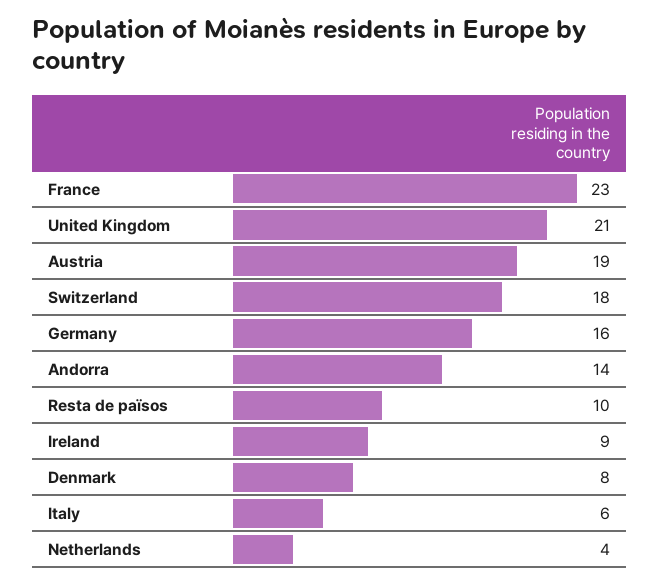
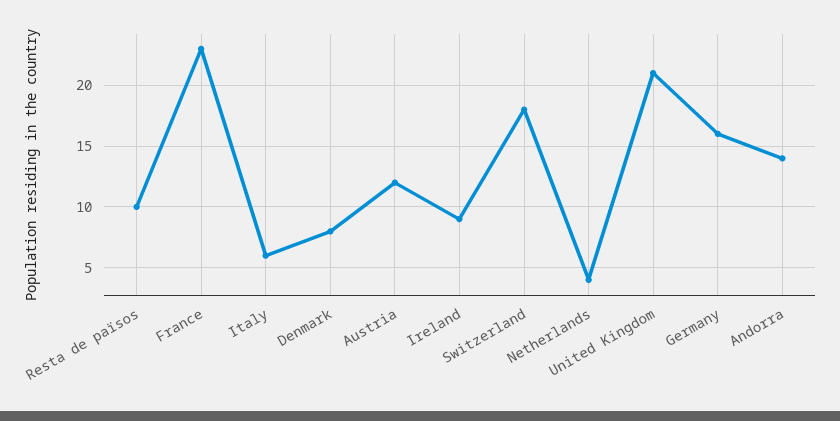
  {
    "France": 23,
    "United Kingdom": 21,
-   "Austria": 19,
+   "Austria": 12,
    "Switzerland": 18,
    "Germany": 16,
    "Andorra": 14,
    "Resta de països": 10,
    "Ireland": 9,
    "Denmark": 8,
    "Italy": 6,
    "Netherlands": 4
  }

